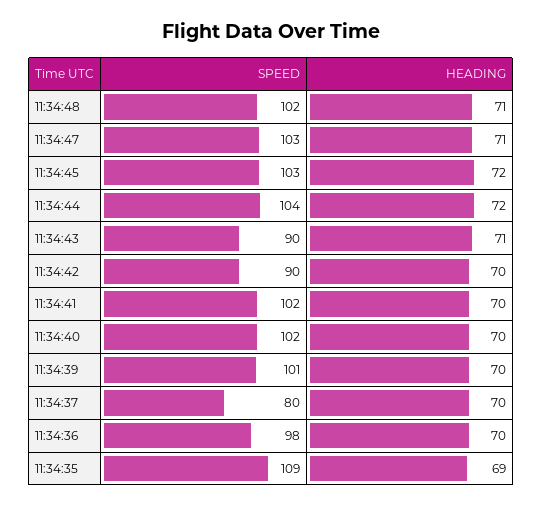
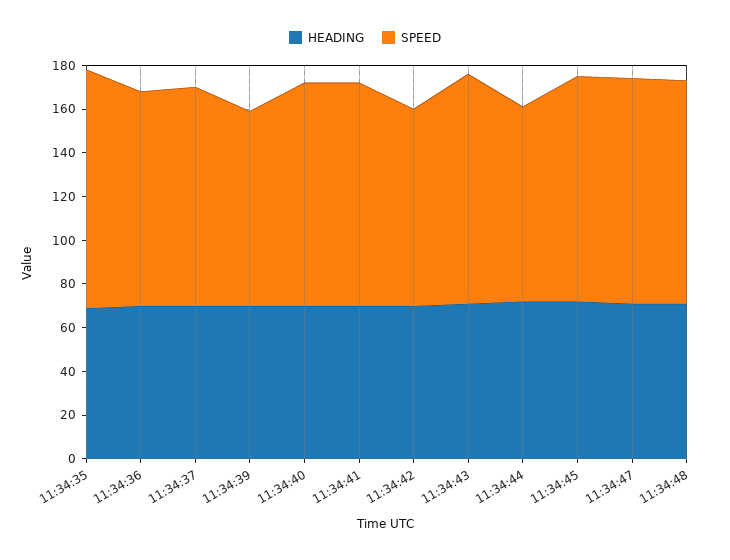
  {
    "SPEED": {
      "11:34:48": 102,
      "11:34:47": 103,
      "11:34:45": 103,
-     "11:34:44": 104,
+     "11:34:44": 90,
-     "11:34:43": 90,
+     "11:34:43": 105,
      "11:34:42": 90,
      "11:34:41": 102,
      "11:34:40": 102,
-     "11:34:39": 101,
+     "11:34:39": 90,
-     "11:34:37": 80,
+     "11:34:37": 100,
      "11:34:36": 98,
      "11:34:35": 109
    },
    "HEADING": {
      "11:34:48": 71,
      "11:34:47": 71,
      "11:34:45": 72,
      "11:34:44": 72,
      "11:34:43": 71,
      "11:34:42": 70,
      "11:34:41": 70,
      "11:34:40": 70,
      "11:34:39": 70,
      "11:34:37": 70,
      "11:34:36": 70,
      "11:34:35": 69
    }
  }

